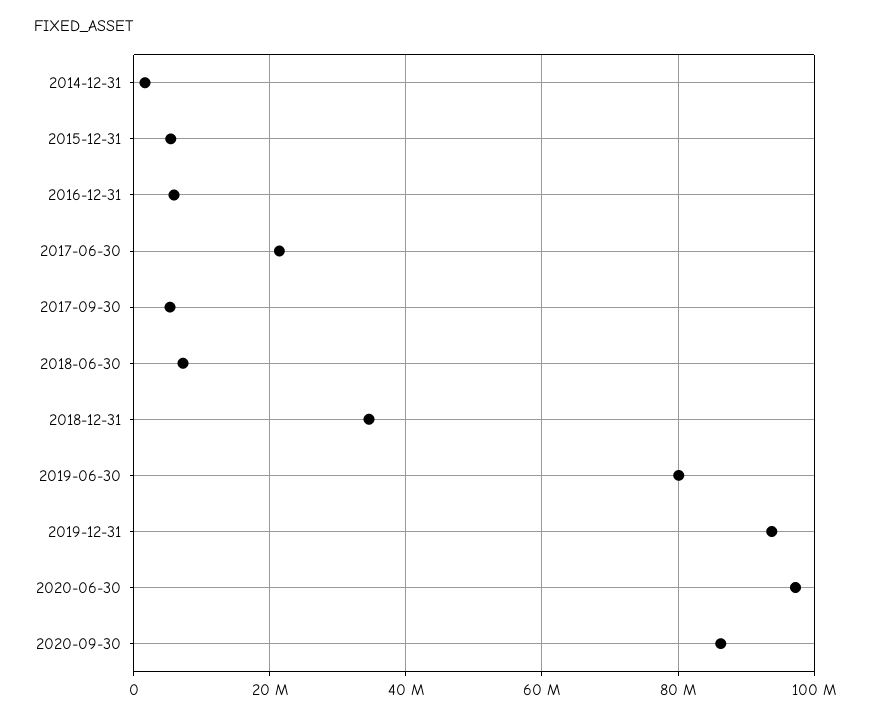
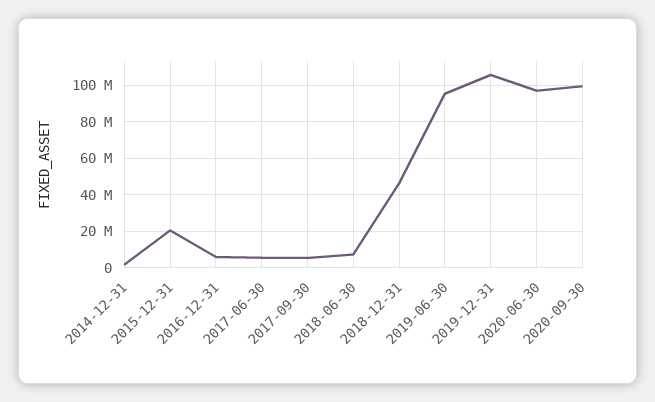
  {
    "2014-12-31": 2000000,
-   "2015-12-31": 6000000,
+   "2015-12-31": 20000000,
    "2016-12-31": 6000000,
-   "2017-06-30": 22000000,
+   "2017-06-30": 5000000,
    "2017-09-30": 6000000,
    "2018-06-30": 8000000,
-   "2018-12-31": 34000000,
+   "2018-12-31": 45000000,
-   "2019-06-30": 80000000,
+   "2019-06-30": 95000000,
-   "2019-12-31": 94000000,
+   "2019-12-31": 105000000,
    "2020-06-30": 98000000,
-   "2020-09-30": 86000000
+   "2020-09-30": 100000000
  }

